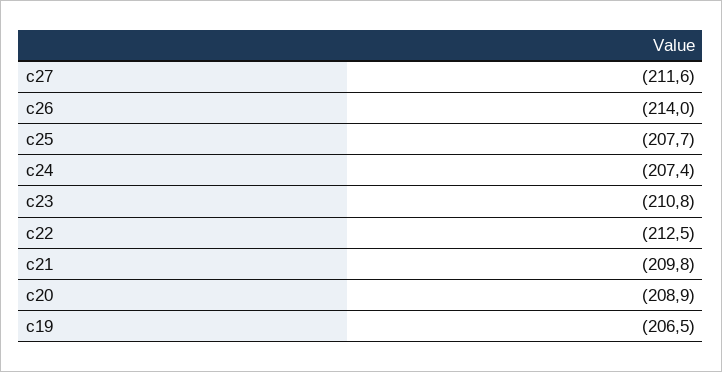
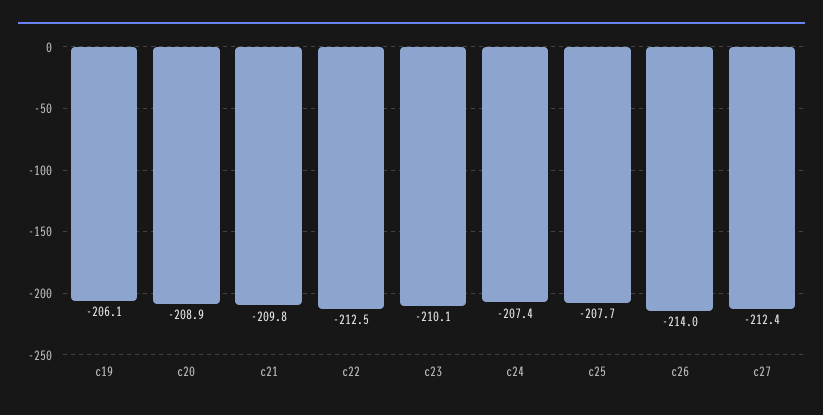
  {
-   "c27": -211.6,
+   "c27": -212.4,
    "c26": -214,
    "c25": -207.7,
    "c24": -207.4,
-   "c23": -210.8,
+   "c23": -210.1,
    "c22": -212.5,
    "c21": -209.8,
    "c20": -208.9,
-   "c19": -206.5
+   "c19": -206.1
  }

